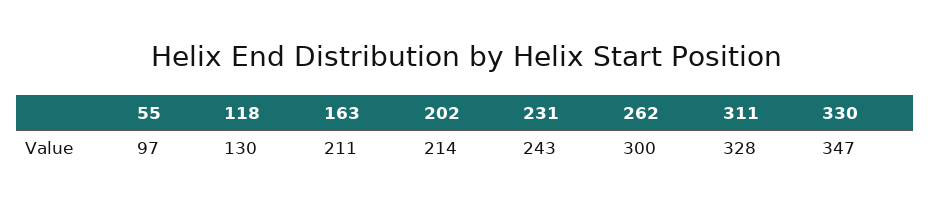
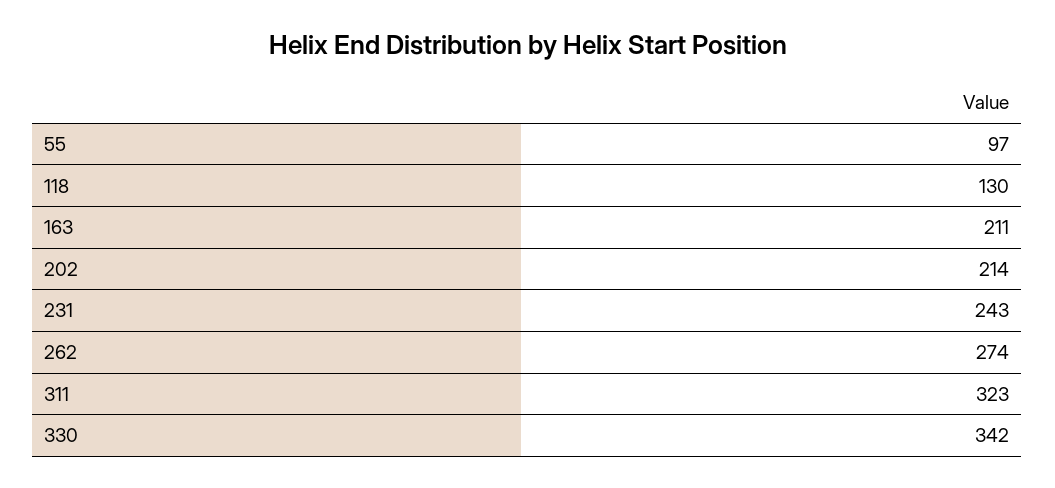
  {
    "55": 97,
    "118": 130,
    "163": 211,
    "202": 214,
    "231": 243,
-   "262": 300,
+   "262": 274,
-   "311": 328,
+   "311": 323,
-   "330": 347
+   "330": 342
  }

